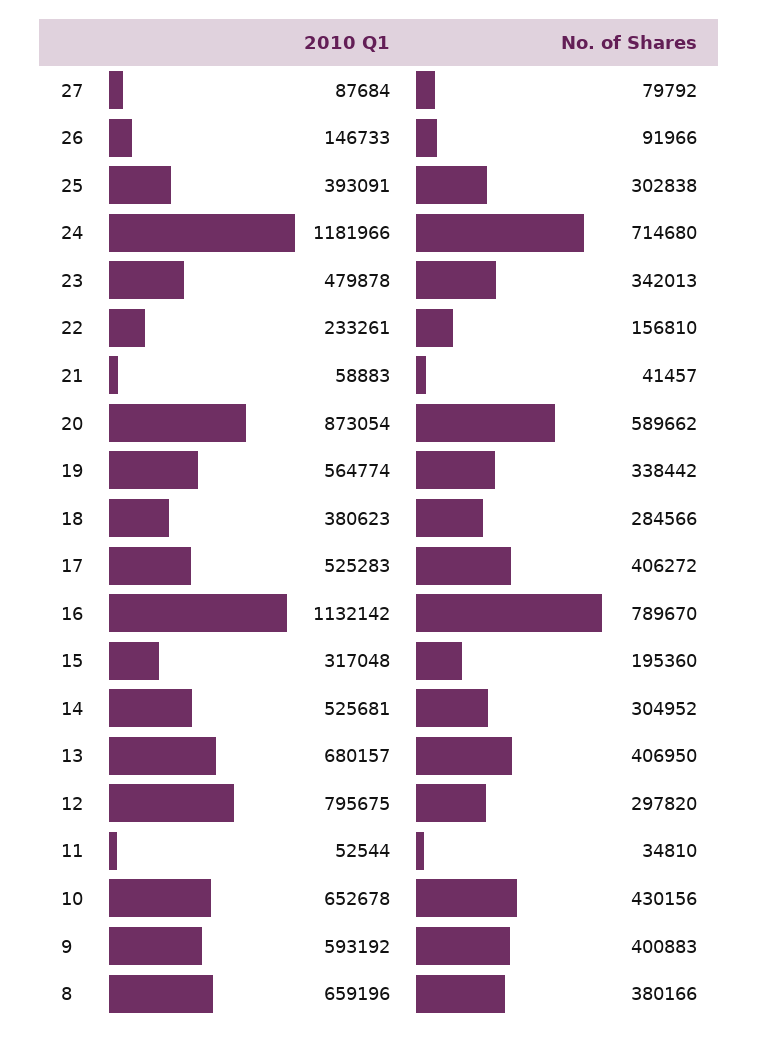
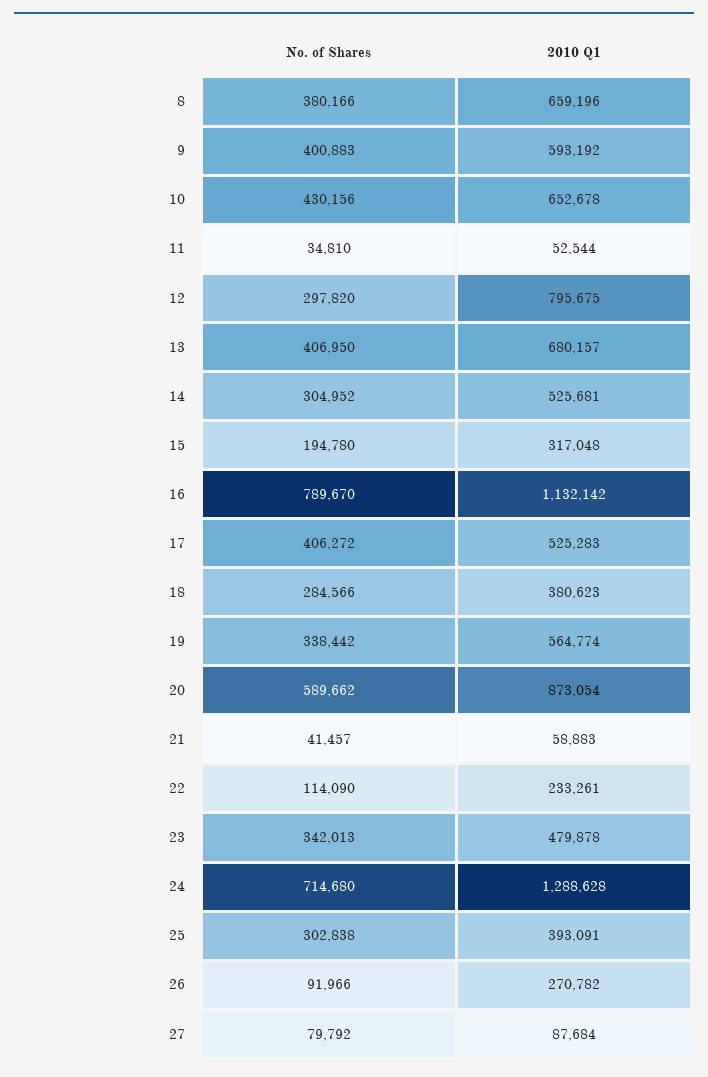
  {
    "2010 Q1": {
      "27": 87684,
-     "26": 146733,
+     "26": 270782,
      "25": 393091,
-     "24": 1181966,
+     "24": 1288628,
      "23": 479878,
      "22": 233261,
      "21": 58883,
      "20": 873054,
      "19": 564774,
      "18": 380623,
      "17": 525283,
      "16": 1132142,
      "15": 317048,
      "14": 525681,
      "13": 680157,
      "12": 795675,
      "11": 52544,
      "10": 652678,
      "9": 593192,
      "8": 659196
    },
    "No. of Shares": {
      "27": 79792,
      "26": 91966,
      "25": 302838,
      "24": 714680,
      "23": 342013,
-     "22": 156810,
+     "22": 114090,
      "21": 41457,
      "20": 589662,
      "19": 338442,
      "18": 284566,
      "17": 406272,
      "16": 789670,
-     "15": 195360,
+     "15": 194780,
      "14": 304952,
      "13": 406950,
      "12": 297820,
      "11": 34810,
      "10": 430156,
      "9": 400883,
      "8": 380166
    }
  }

